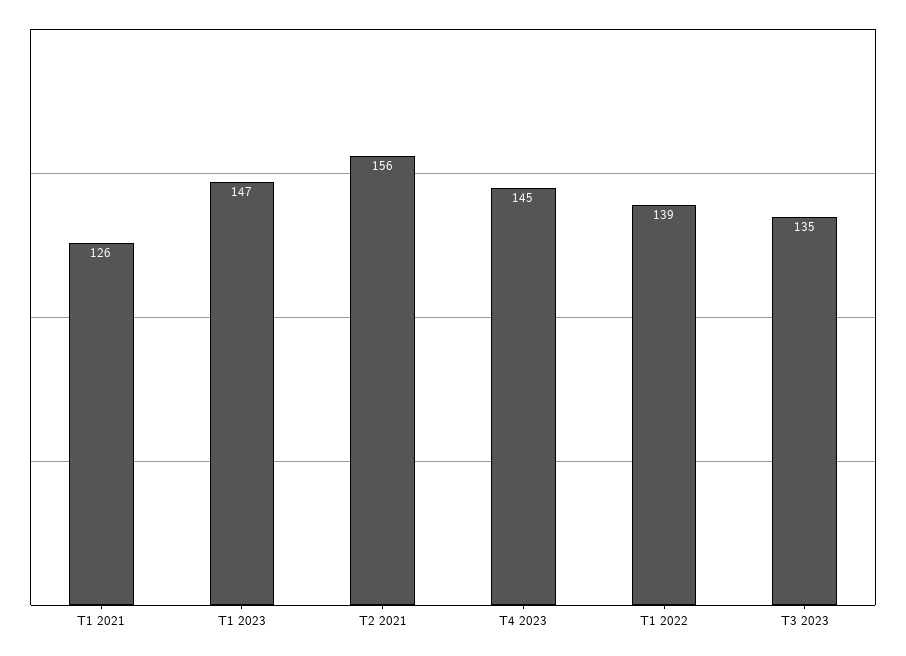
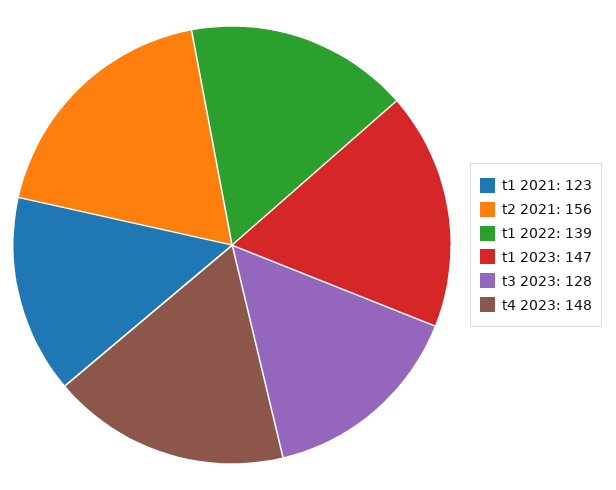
  {
-   "T1 2021": 126,
+   "T1 2021": 123,
    "T1 2023": 147,
    "T2 2021": 156,
-   "T4 2023": 145,
+   "T4 2023": 148,
    "T1 2022": 139,
-   "T3 2023": 135
+   "T3 2023": 128
  }

